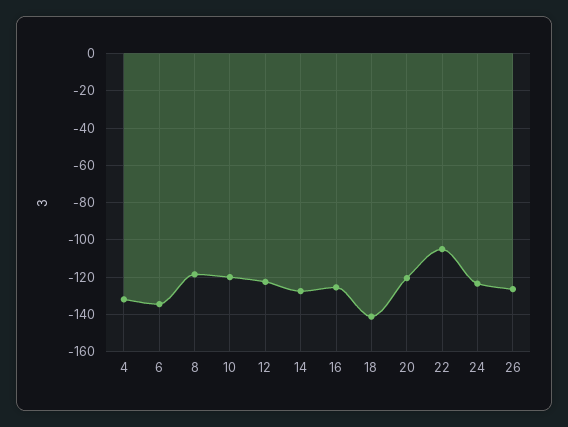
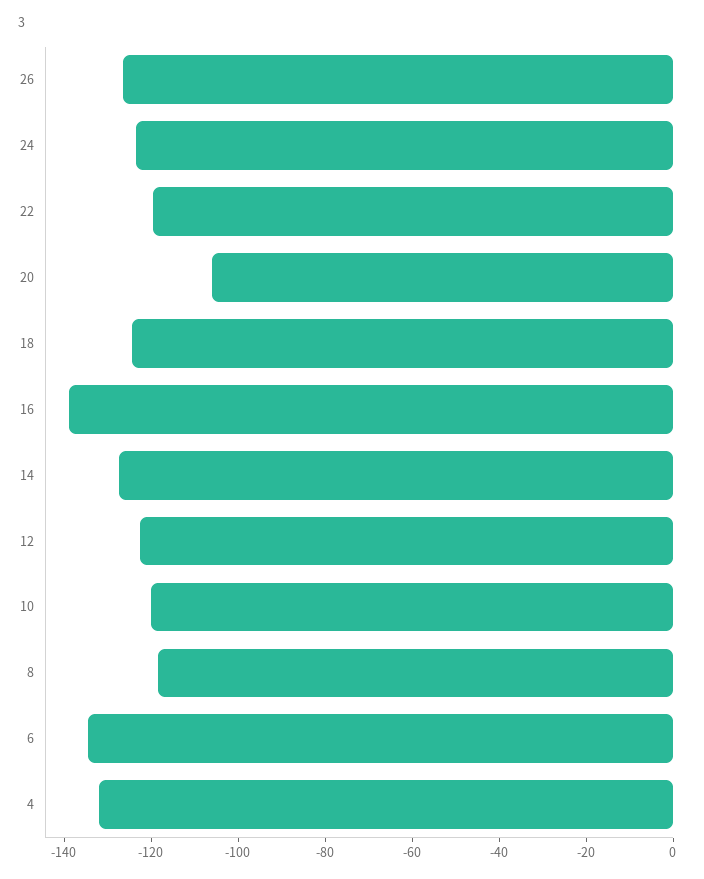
  {
    "4": -130,
    "6": -135,
    "8": -120,
    "10": -120,
    "12": -125,
    "14": -130,
-   "16": -125,
+   "16": -140,
-   "18": -140,
+   "18": -125,
-   "20": -120,
+   "20": -105,
-   "22": -105,
+   "22": -120,
    "24": -125,
    "26": -125
  }

